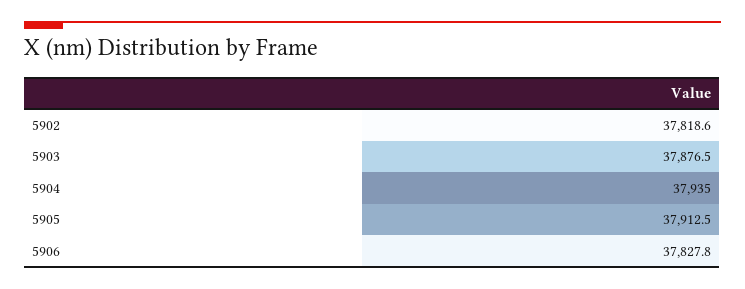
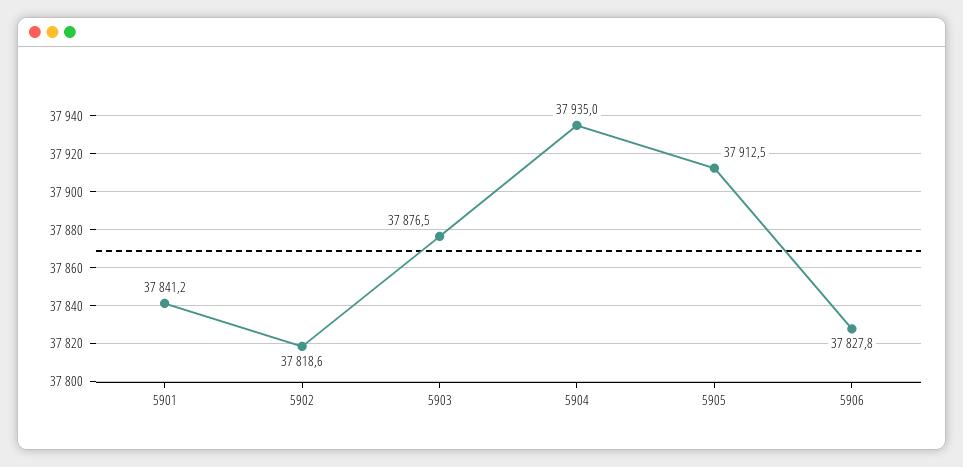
  {
    "5902": 37818.6,
    "5903": 37876.5,
    "5904": 37935,
    "5905": 37912.5,
-   "5906": 37827.8
+   "5906": 37827.8,
+   "5901": 37841.2
  }

